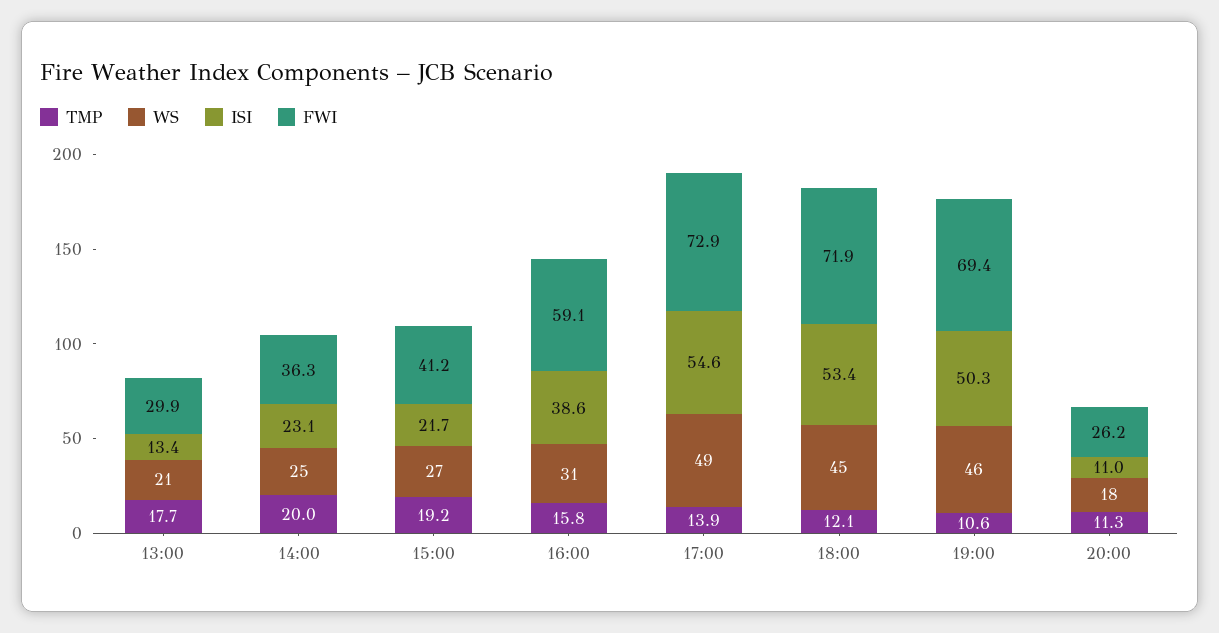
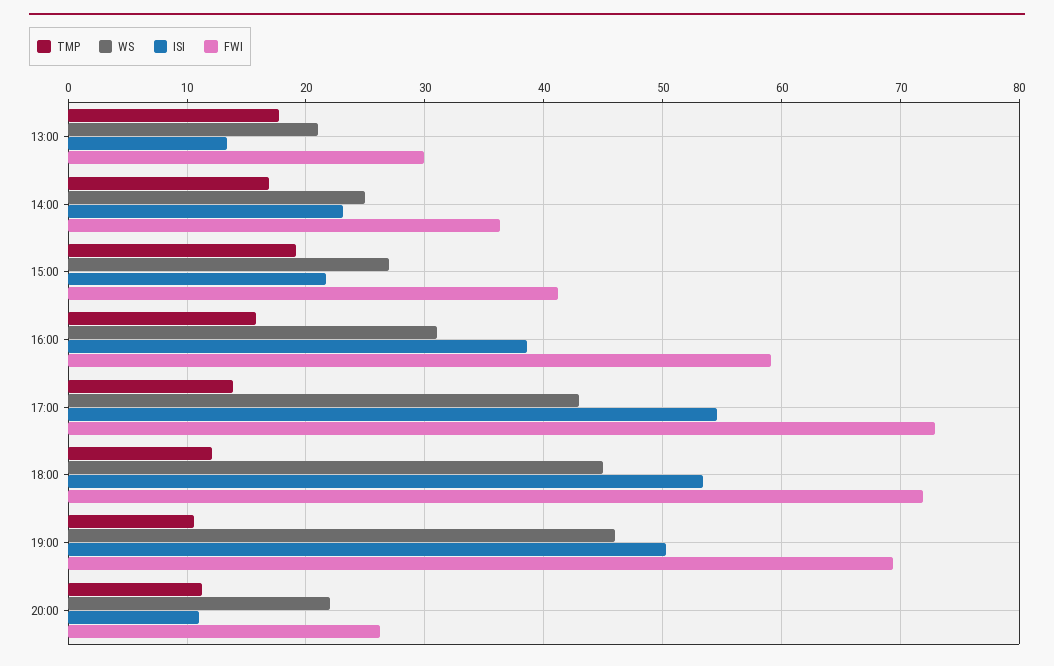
  {
    "TMP": {
      "13:00": 17.7,
-     "14:00": 20,
+     "14:00": 17,
      "15:00": 19.2,
      "16:00": 15.8,
      "17:00": 13.9,
      "18:00": 12.1,
      "19:00": 10.6,
      "20:00": 11.3
    },
    "WS": {
      "13:00": 21,
      "14:00": 25,
      "15:00": 27,
      "16:00": 31,
-     "17:00": 49,
+     "17:00": 43,
      "18:00": 45,
      "19:00": 46,
-     "20:00": 18
+     "20:00": 22
    },
    "ISI": {
      "13:00": 13.4,
      "14:00": 23.1,
      "15:00": 21.7,
      "16:00": 38.6,
      "17:00": 54.6,
      "18:00": 53.4,
      "19:00": 50.3,
      "20:00": 11
    },
    "FWI": {
      "13:00": 29.9,
      "14:00": 36.3,
      "15:00": 41.2,
      "16:00": 59.1,
      "17:00": 72.9,
      "18:00": 71.9,
      "19:00": 69.4,
      "20:00": 26.2
    }
  }

